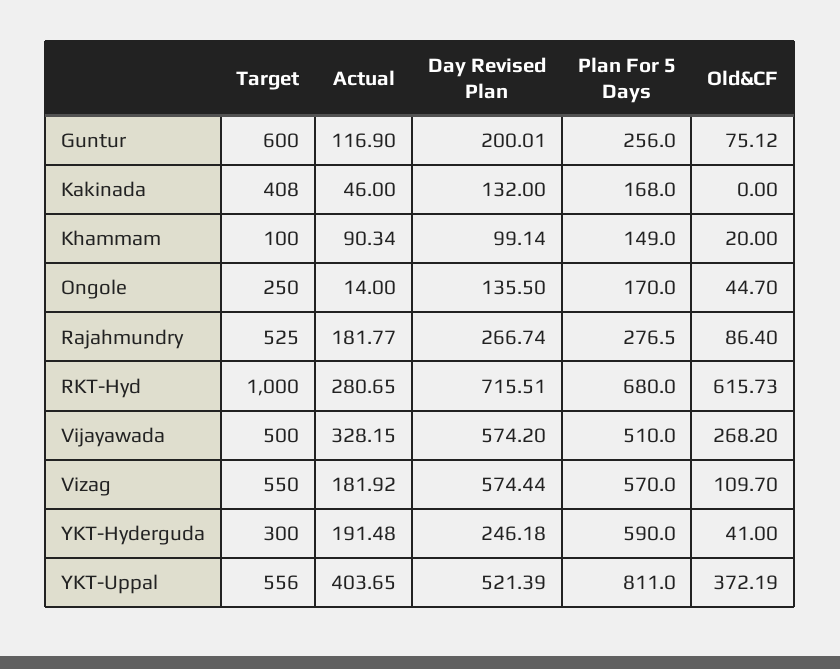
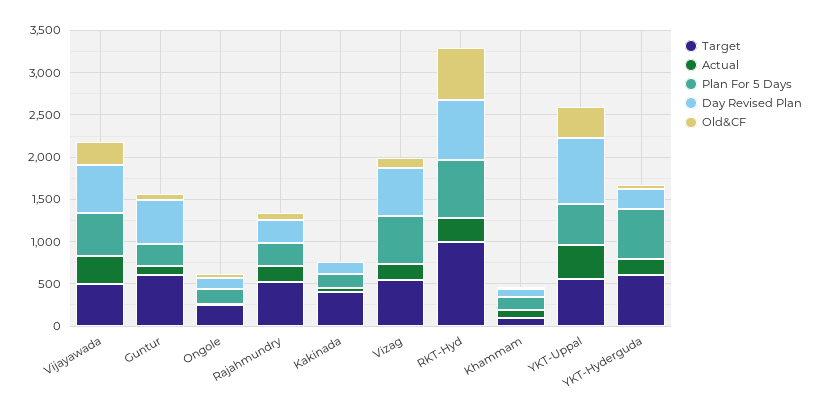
  {
    "Target": {
      "Guntur": 600,
      "Kakinada": 408,
      "Khammam": 100,
      "Ongole": 250,
      "Rajahmundry": 525,
      "RKT-Hyd": 1000,
      "Vijayawada": 500,
      "Vizag": 550,
-     "YKT-Hyderguda": 300,
+     "YKT-Hyderguda": 600,
      "YKT-Uppal": 556
    },
    "Actual": {
      "Guntur": 116.9,
      "Kakinada": 46,
      "Khammam": 90.34,
      "Ongole": 14,
      "Rajahmundry": 181.77,
      "RKT-Hyd": 280.65,
      "Vijayawada": 328.15,
      "Vizag": 181.92,
      "YKT-Hyderguda": 191.48,
      "YKT-Uppal": 403.65
    },
    "Day Revised Plan": {
-     "Guntur": 200.01,
+     "Guntur": 500,
      "Kakinada": 132,
      "Khammam": 99.14,
      "Ongole": 135.5,
      "Rajahmundry": 266.74,
      "RKT-Hyd": 715.51,
      "Vijayawada": 574.2,
      "Vizag": 574.44,
      "YKT-Hyderguda": 246.18,
-     "YKT-Uppal": 521.39
+     "YKT-Uppal": 800
    },
    "Plan For 5 Days": {
      "Guntur": 256,
      "Kakinada": 168,
      "Khammam": 149,
      "Ongole": 170,
      "Rajahmundry": 276.5,
      "RKT-Hyd": 680,
      "Vijayawada": 510,
      "Vizag": 570,
      "YKT-Hyderguda": 590,
-     "YKT-Uppal": 811
+     "YKT-Uppal": 500
    },
    "Old&CF": {
      "Guntur": 75.12,
      "Kakinada": 0,
      "Khammam": 20,
      "Ongole": 44.7,
      "Rajahmundry": 86.4,
      "RKT-Hyd": 615.73,
      "Vijayawada": 268.2,
      "Vizag": 109.7,
      "YKT-Hyderguda": 41,
      "YKT-Uppal": 372.19
    }
  }

